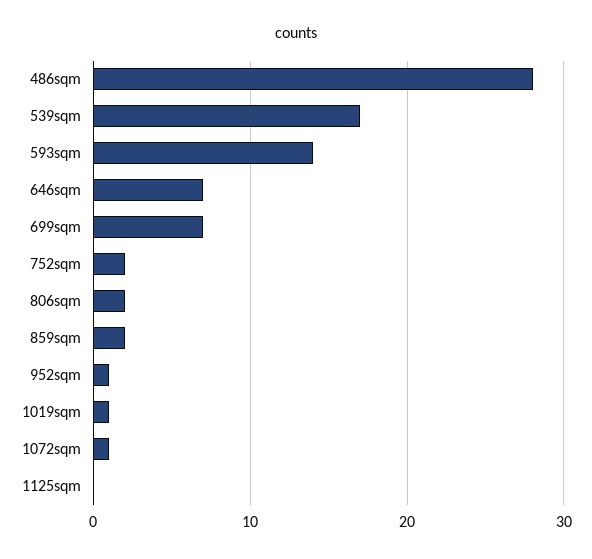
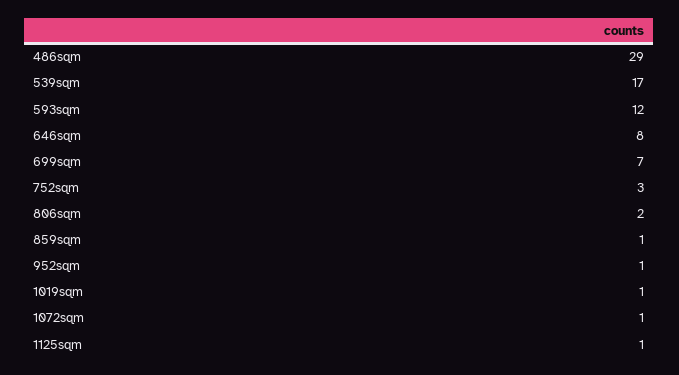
  {
-   "486sqm": 28,
+   "486sqm": 29,
    "539sqm": 17,
-   "593sqm": 14,
+   "593sqm": 12,
-   "646sqm": 7,
+   "646sqm": 8,
    "699sqm": 7,
-   "752sqm": 2,
+   "752sqm": 3,
    "806sqm": 2,
-   "859sqm": 2,
+   "859sqm": 1,
    "952sqm": 1,
    "1019sqm": 1,
    "1072sqm": 1,
-   "1125sqm": 0
+   "1125sqm": 1
  }

